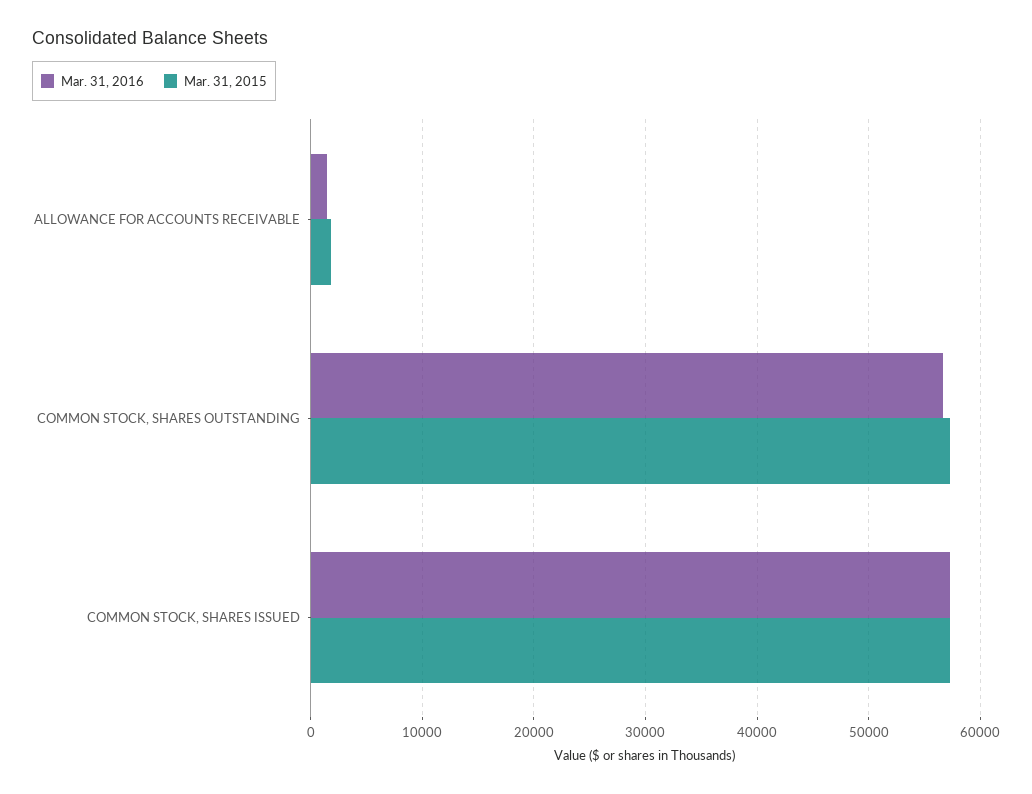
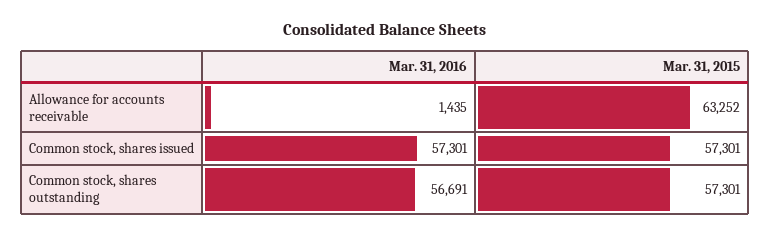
  {
    "Mar. 31, 2016": {
      "ALLOWANCE FOR ACCOUNTS RECEIVABLE": 1435,
      "COMMON STOCK, SHARES OUTSTANDING": 56691,
      "COMMON STOCK, SHARES ISSUED": 57301
    },
    "Mar. 31, 2015": {
-     "ALLOWANCE FOR ACCOUNTS RECEIVABLE": 2000,
+     "ALLOWANCE FOR ACCOUNTS RECEIVABLE": 63252,
      "COMMON STOCK, SHARES OUTSTANDING": 57301,
      "COMMON STOCK, SHARES ISSUED": 57301
    }
  }

